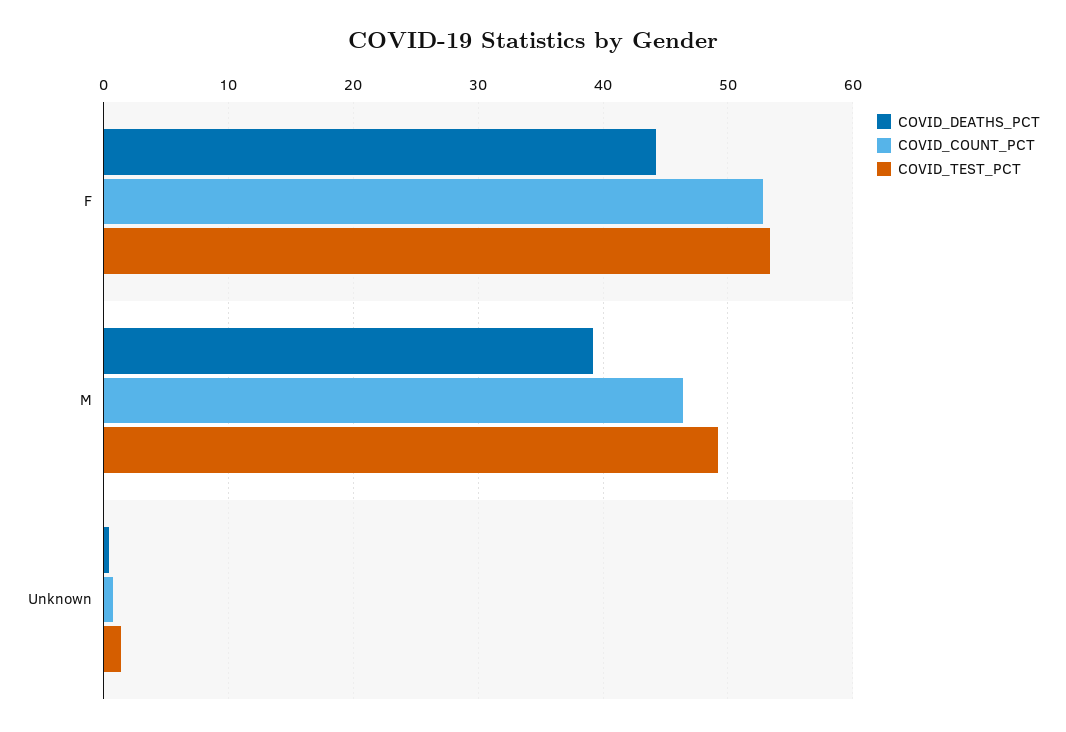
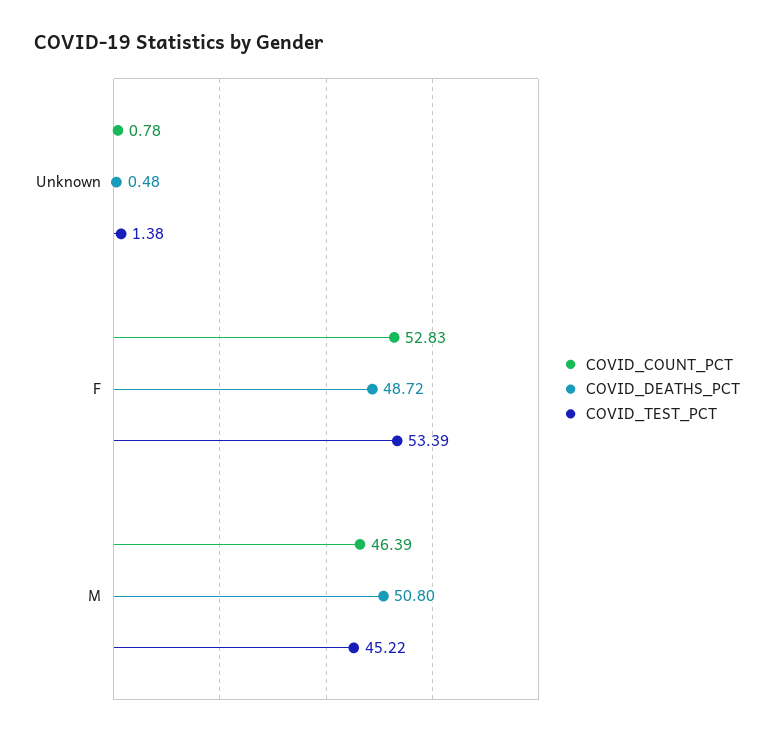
  {
    "COVID_DEATHS_PCT": {
-     "F": 44,
+     "F": 48.72,
-     "M": 39,
+     "M": 50.8,
      "Unknown": 0.48
    },
    "COVID_COUNT_PCT": {
      "F": 52.83,
      "M": 46.39,
      "Unknown": 0.78
    },
    "COVID_TEST_PCT": {
      "F": 53.39,
-     "M": 49,
+     "M": 45.22,
      "Unknown": 1.38
    }
  }

